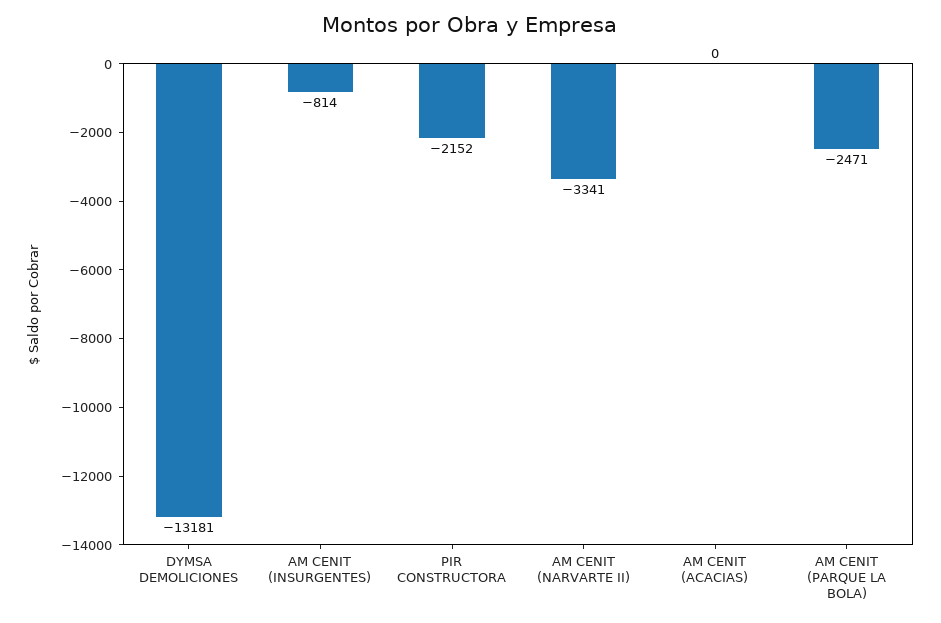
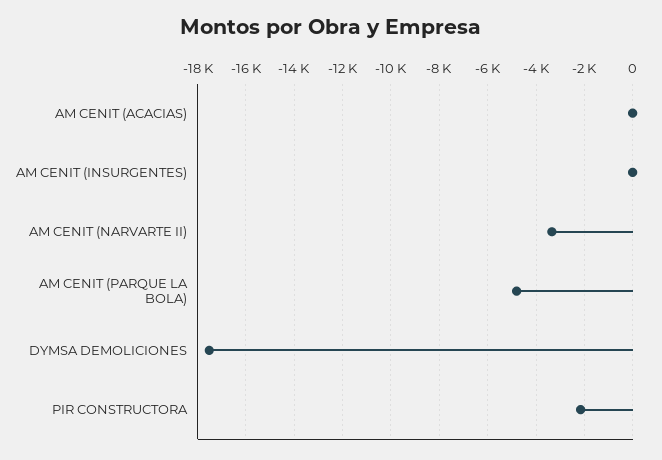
  {
-   "DYMSA DEMOLICIONES": -13181,
+   "DYMSA DEMOLICIONES": -17500,
-   "AM CENIT (INSURGENTES)": -814,
+   "AM CENIT (INSURGENTES)": 0,
    "PIR CONSTRUCTORA": -2152,
    "AM CENIT (NARVARTE II)": -3341,
    "AM CENIT (ACACIAS)": 0,
-   "AM CENIT (PARQUE LA BOLA)": -2471
+   "AM CENIT (PARQUE LA BOLA)": -4750
  }

